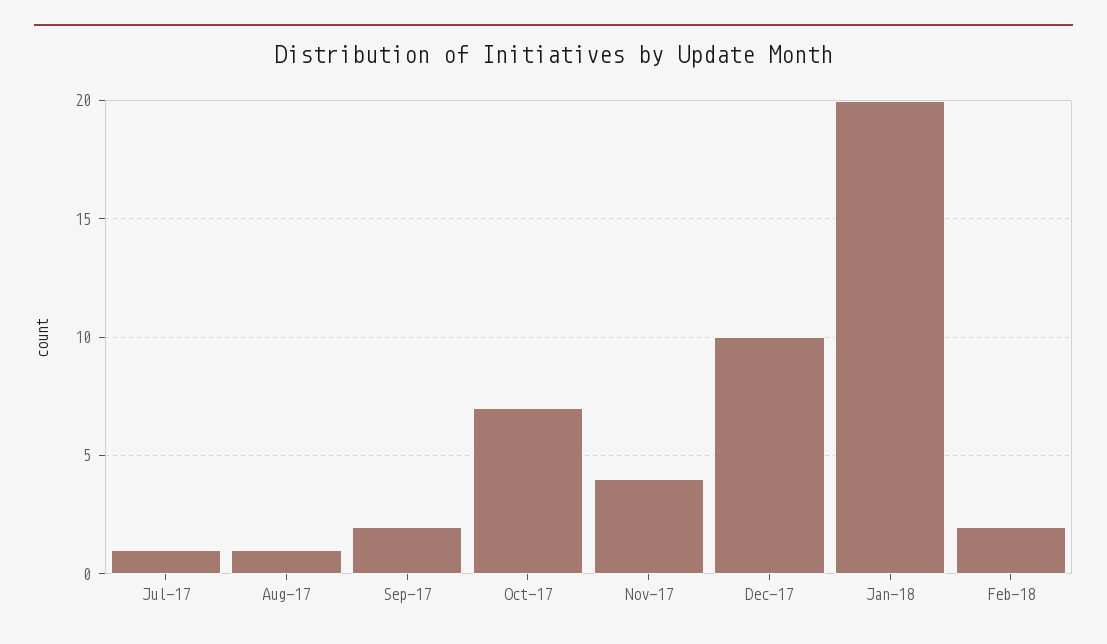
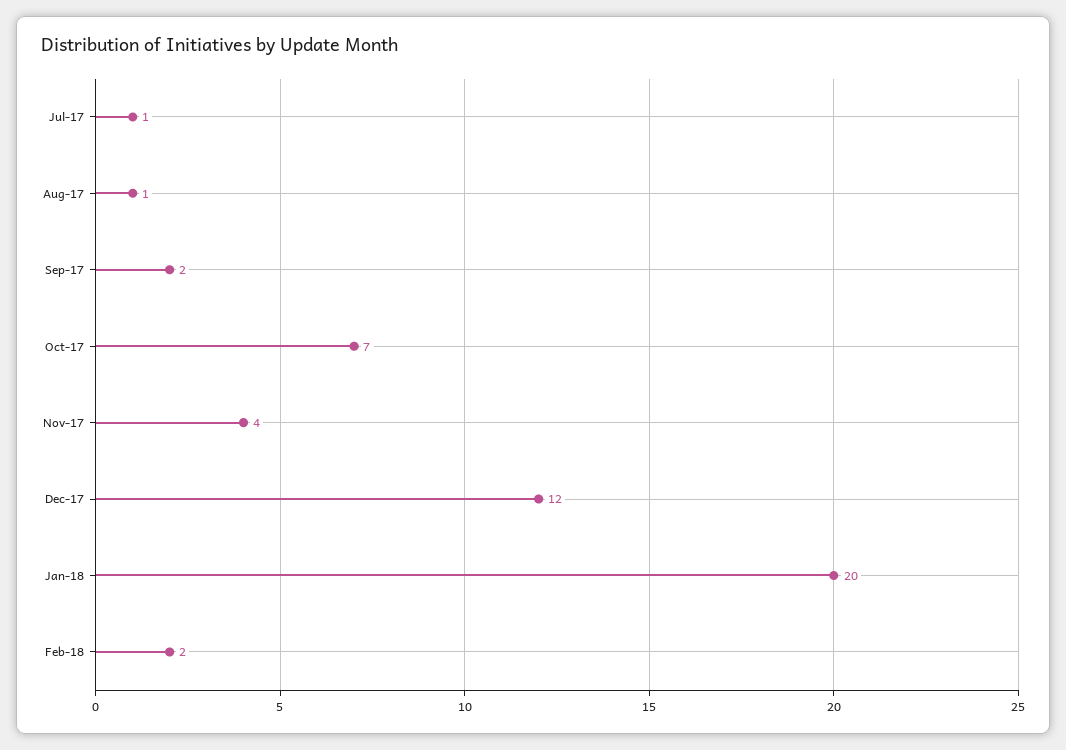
  {
    "Jul-17": 1,
    "Aug-17": 1,
    "Sep-17": 2,
    "Oct-17": 7,
    "Nov-17": 4,
-   "Dec-17": 10,
+   "Dec-17": 12,
    "Jan-18": 20,
    "Feb-18": 2
  }

